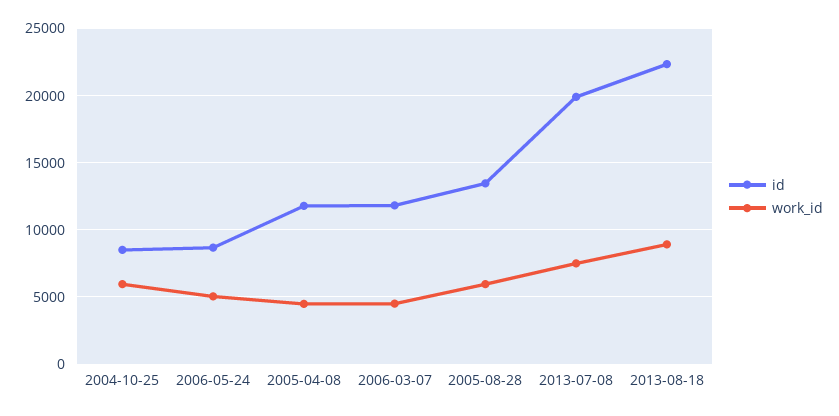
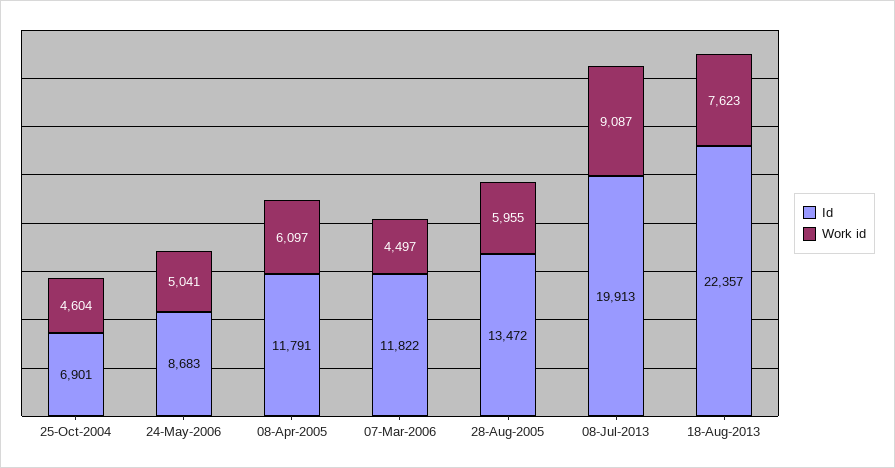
  {
    "id": {
-     "2004-10-25": 8500,
+     "2004-10-25": 6901,
      "2006-05-24": 8683,
      "2005-04-08": 11791,
      "2006-03-07": 11822,
      "2005-08-28": 13472,
      "2013-07-08": 19913,
      "2013-08-18": 22357
    },
    "work_id": {
-     "2004-10-25": 6000,
+     "2004-10-25": 4604,
      "2006-05-24": 5041,
-     "2005-04-08": 4500,
+     "2005-04-08": 6097,
      "2006-03-07": 4497,
      "2005-08-28": 5955,
-     "2013-07-08": 7500,
+     "2013-07-08": 9087,
-     "2013-08-18": 9000
+     "2013-08-18": 7623
    }
  }

